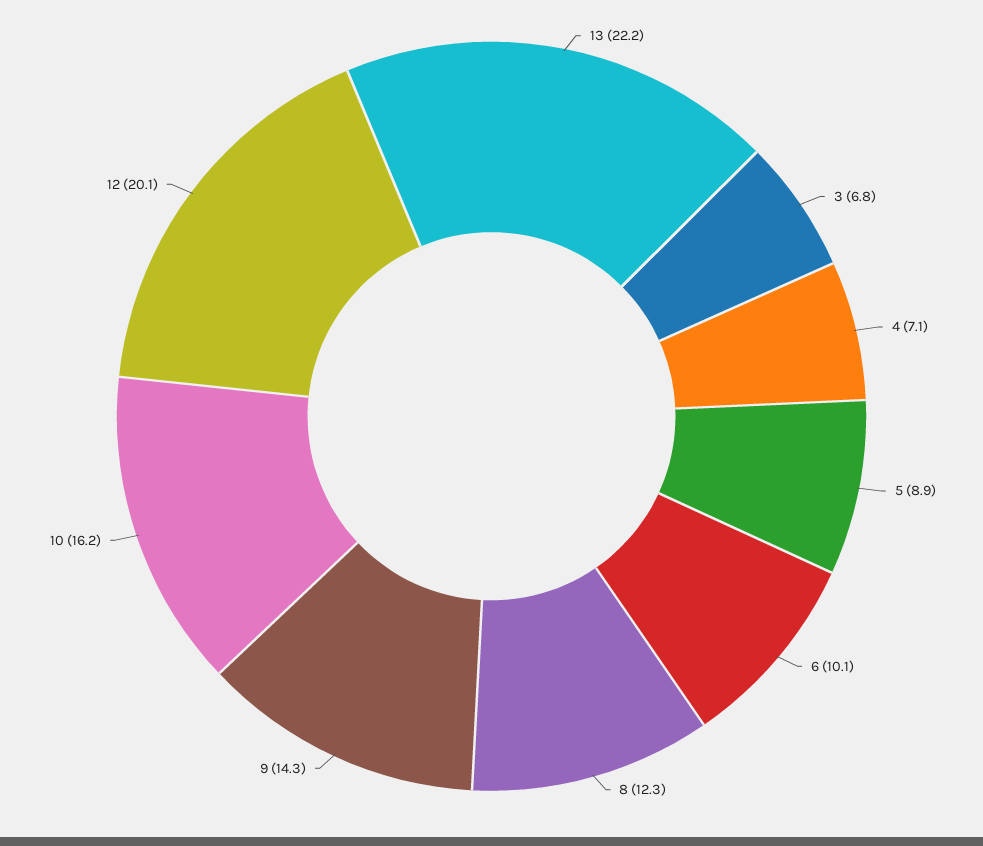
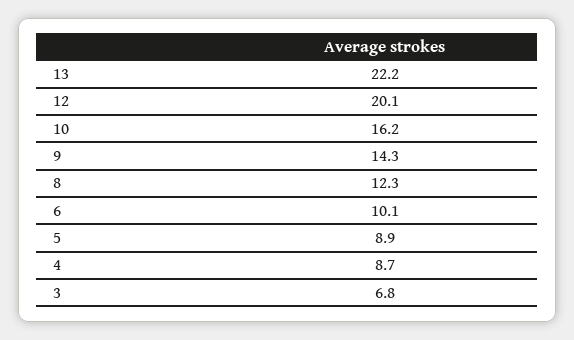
  {
    "13": 22.2,
    "3": 6.8,
-   "4": 7.1,
+   "4": 8.7,
    "5": 8.9,
    "6": 10.1,
    "8": 12.3,
    "9": 14.3,
    "10": 16.2,
    "12": 20.1
  }

